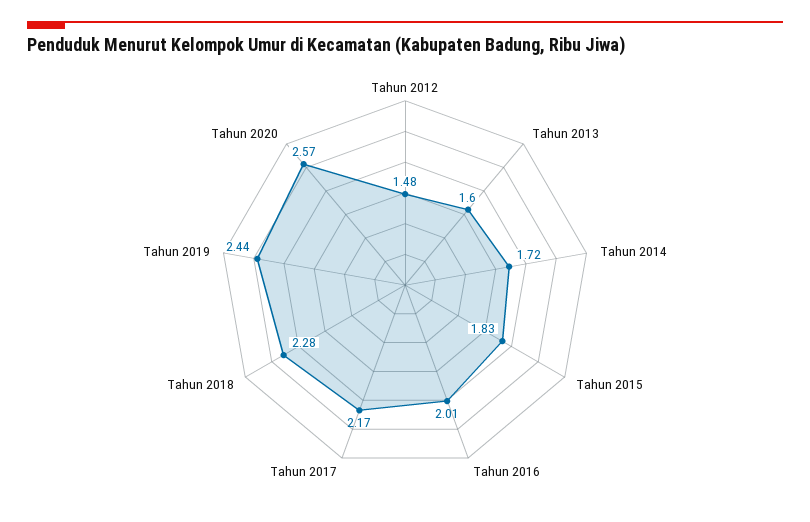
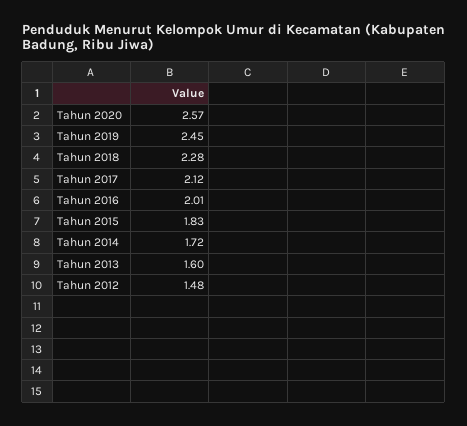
  {
    "Tahun 2012": 1.48,
    "Tahun 2013": 1.6,
    "Tahun 2014": 1.72,
    "Tahun 2015": 1.83,
    "Tahun 2016": 2.01,
-   "Tahun 2017": 2.17,
+   "Tahun 2017": 2.12,
    "Tahun 2018": 2.28,
-   "Tahun 2019": 2.44,
+   "Tahun 2019": 2.45,
    "Tahun 2020": 2.57
  }

